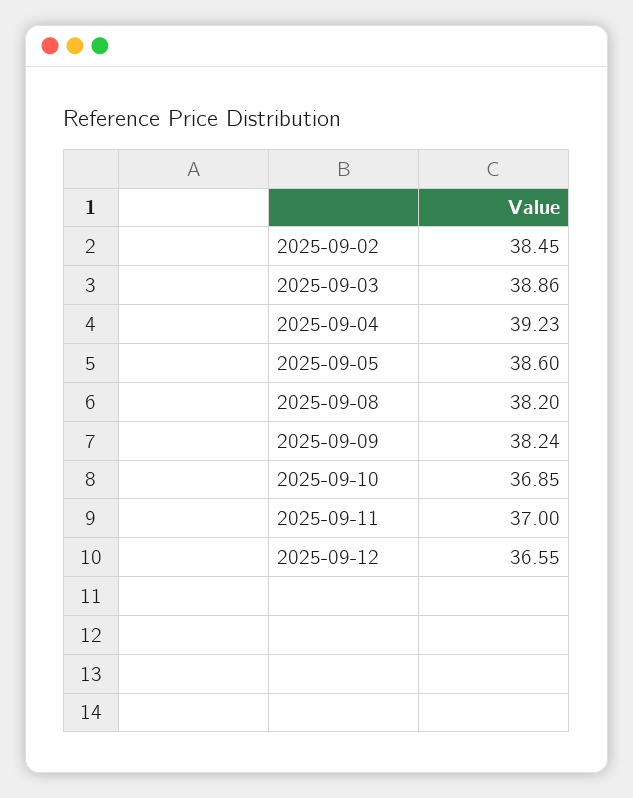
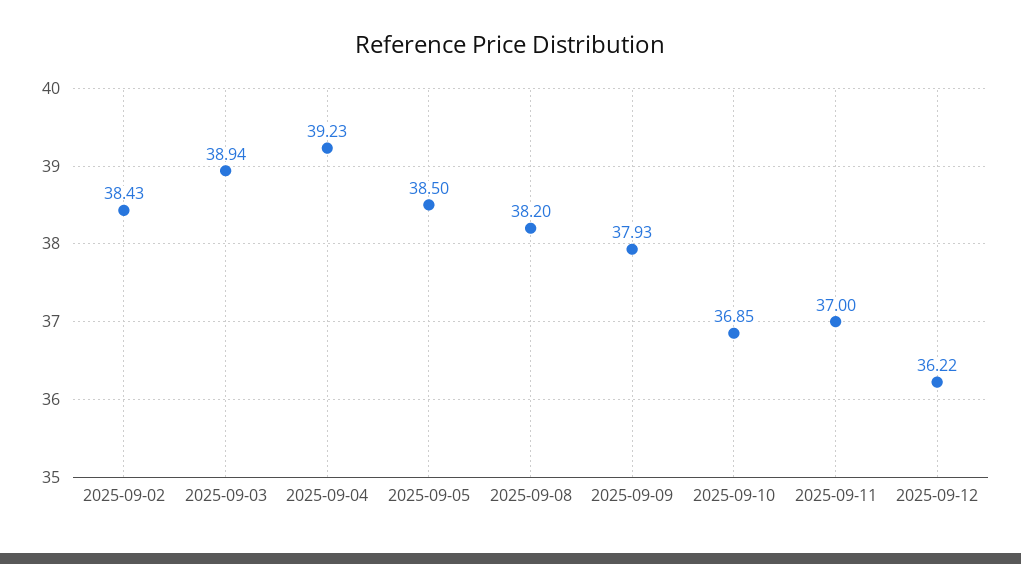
  {
-   "2025-09-02": 38.45,
+   "2025-09-02": 38.43,
-   "2025-09-03": 38.86,
+   "2025-09-03": 38.94,
    "2025-09-04": 39.23,
-   "2025-09-05": 38.6,
+   "2025-09-05": 38.5,
    "2025-09-08": 38.2,
-   "2025-09-09": 38.24,
+   "2025-09-09": 37.93,
    "2025-09-10": 36.85,
    "2025-09-11": 37,
-   "2025-09-12": 36.55
+   "2025-09-12": 36.22
  }

